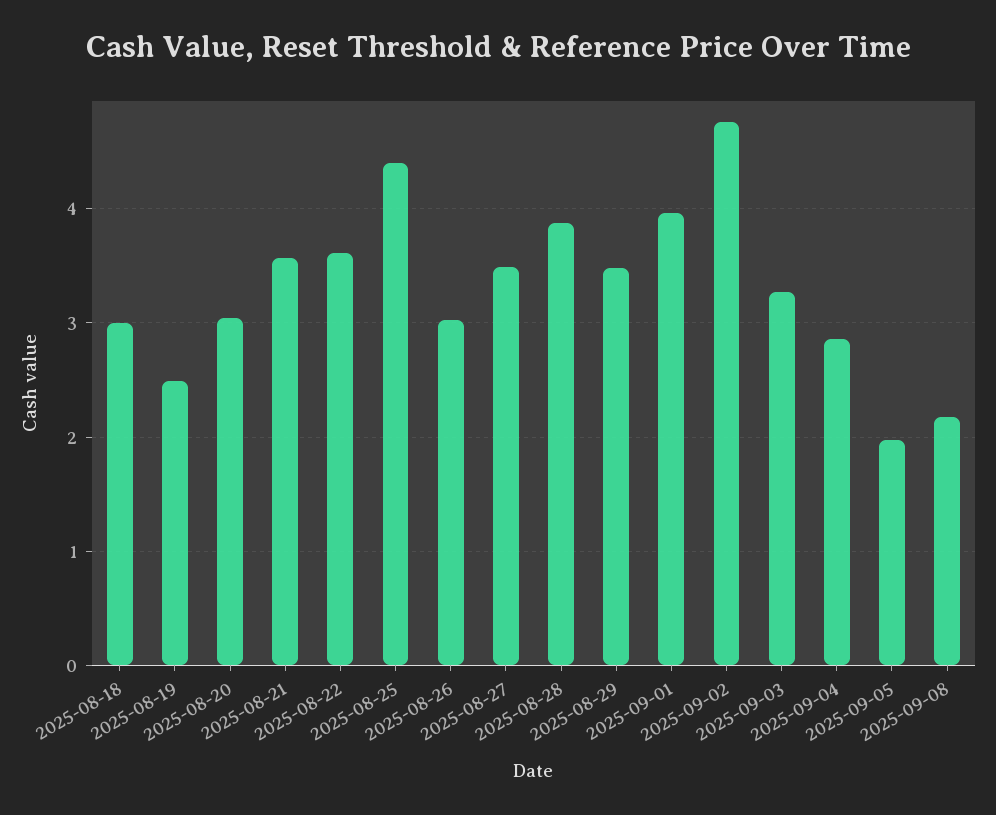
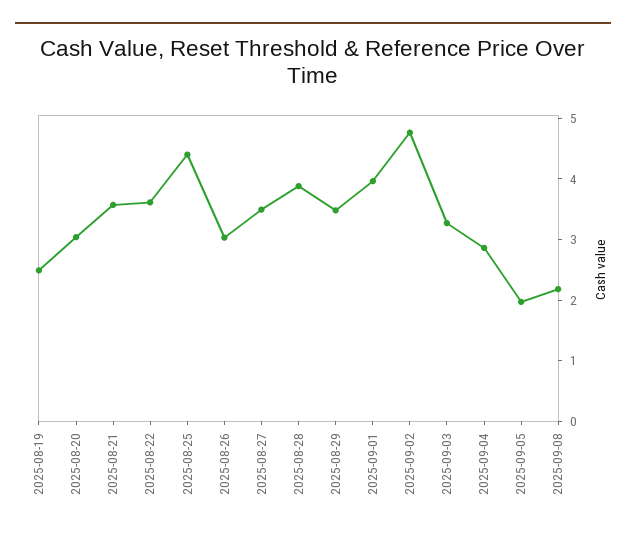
  {
-   "2025-08-18": 3,
    "2025-08-19": 2.5,
    "2025-08-20": 3,
    "2025-08-21": 3.6,
    "2025-08-22": 3.6,
    "2025-08-25": 4.4,
    "2025-08-26": 3,
    "2025-08-27": 3.5,
    "2025-08-28": 3.9,
    "2025-08-29": 3.5,
    "2025-09-01": 4,
    "2025-09-02": 4.8,
    "2025-09-03": 3.3,
    "2025-09-04": 2.9,
    "2025-09-05": 2,
    "2025-09-08": 2.2
  }

